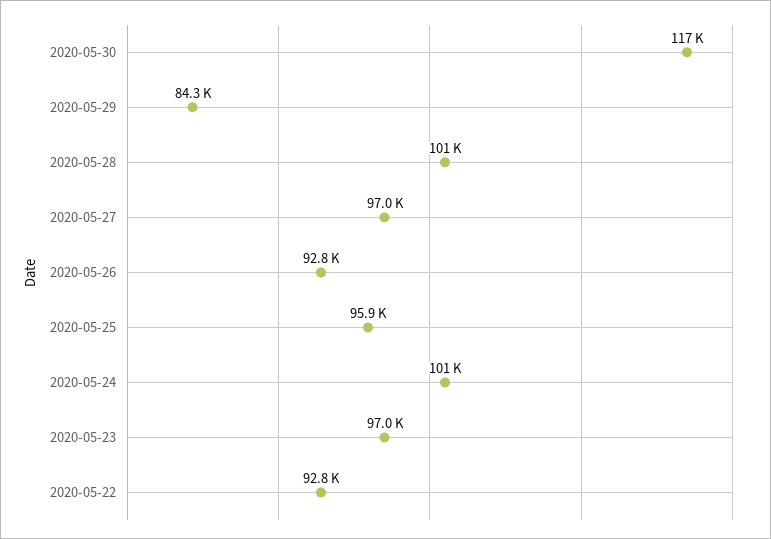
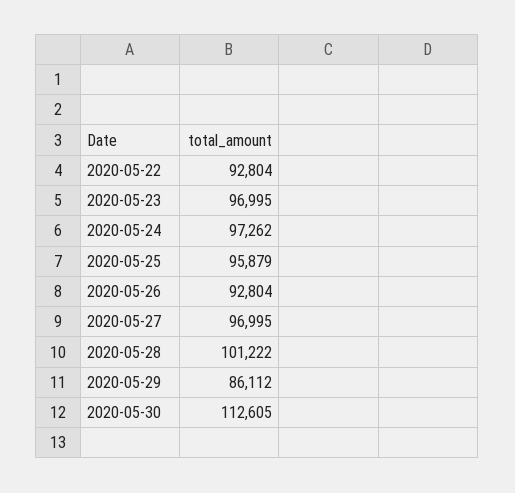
  {
-   "2020-05-30": 117000,
+   "2020-05-30": 112605,
-   "2020-05-29": 84300,
+   "2020-05-29": 86112,
    "2020-05-28": 101222,
    "2020-05-27": 96995,
    "2020-05-26": 92804,
    "2020-05-25": 95879,
-   "2020-05-24": 101000,
+   "2020-05-24": 97262,
    "2020-05-23": 96995,
    "2020-05-22": 92804
  }

